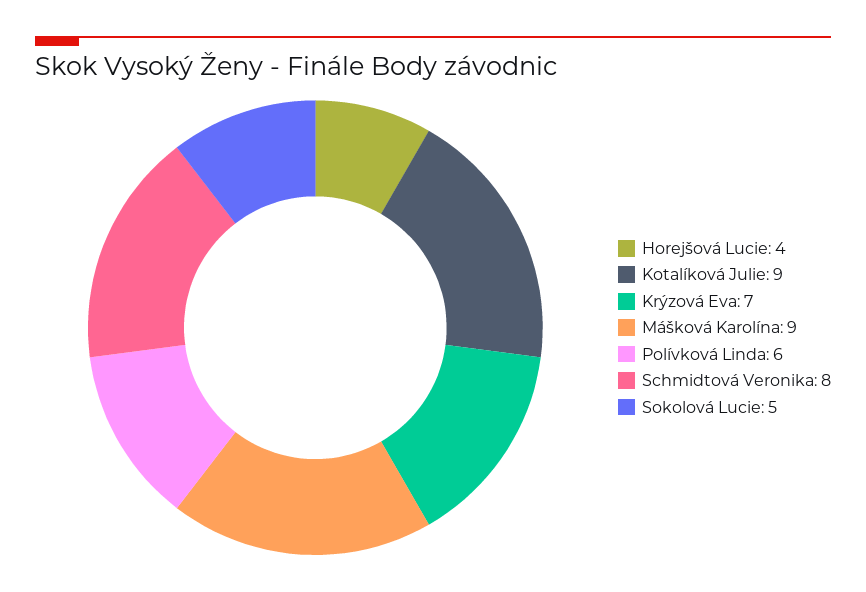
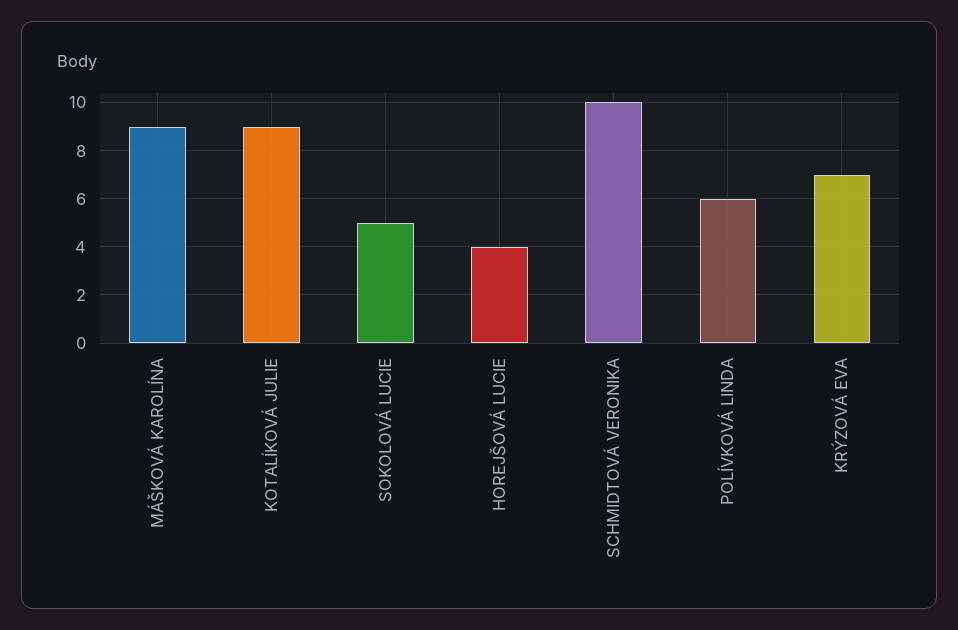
  {
    "Horejšová Lucie": 4,
    "Kotalíková Julie": 9,
    "Krýzová Eva": 7,
    "Mášková Karolína": 9,
    "Polívková Linda": 6,
-   "Schmidtová Veronika": 8,
+   "Schmidtová Veronika": 10,
    "Sokolová Lucie": 5
  }

